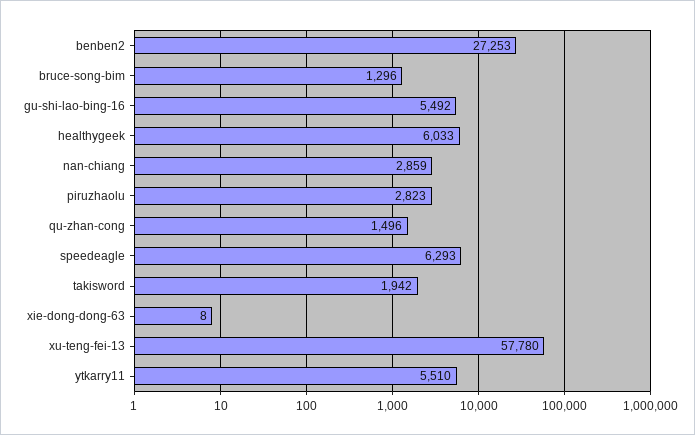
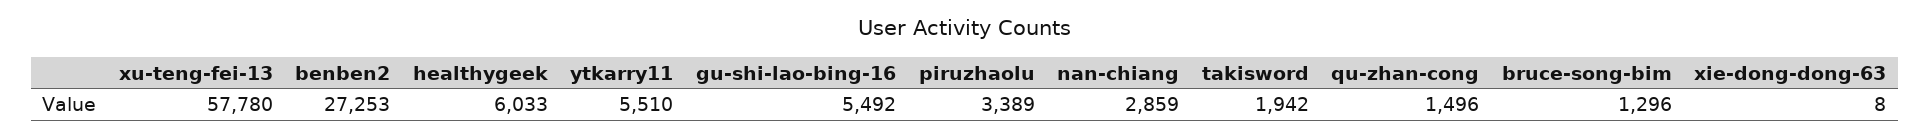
  {
    "benben2": 27253,
    "bruce-song-bim": 1296,
    "gu-shi-lao-bing-16": 5492,
    "healthygeek": 6033,
    "nan-chiang": 2859,
-   "piruzhaolu": 2823,
+   "piruzhaolu": 3389,
    "qu-zhan-cong": 1496,
-   "speedeagle": 6293,
    "takisword": 1942,
    "xie-dong-dong-63": 8,
    "xu-teng-fei-13": 57780,
    "ytkarry11": 5510
  }

